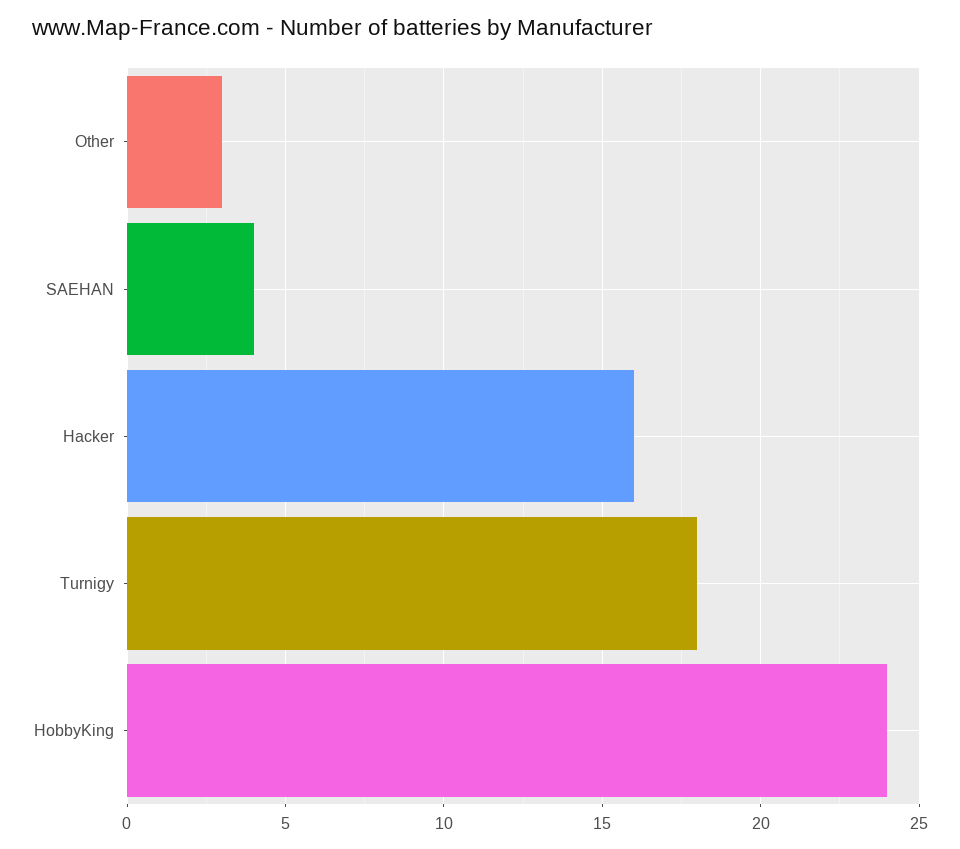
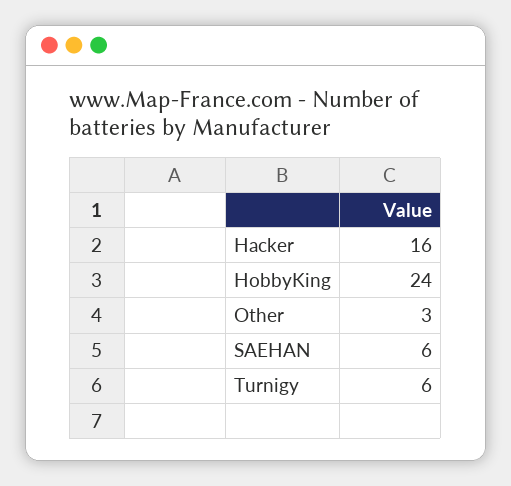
  {
    "Other": 3,
-   "SAEHAN": 4,
+   "SAEHAN": 6,
    "Hacker": 16,
-   "Turnigy": 18,
+   "Turnigy": 6,
    "HobbyKing": 24
  }

